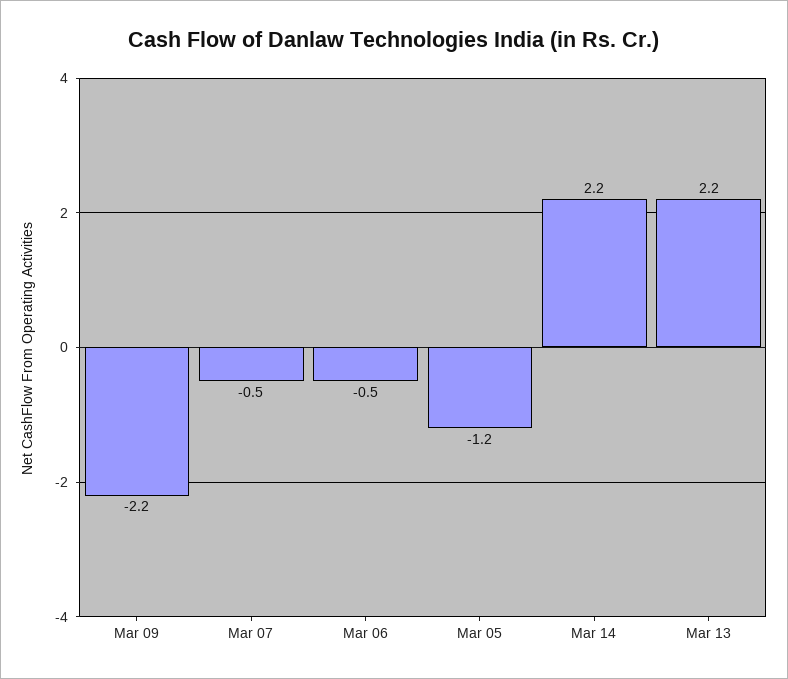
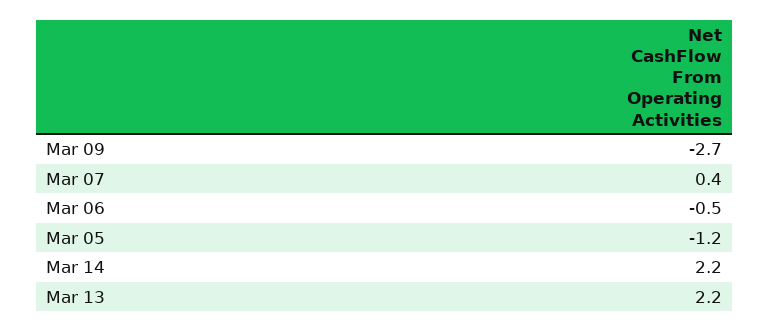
  {
-   "Mar 09": -2.2,
+   "Mar 09": -2.7,
-   "Mar 07": -0.5,
+   "Mar 07": 0.4,
    "Mar 06": -0.5,
    "Mar 05": -1.2,
    "Mar 14": 2.2,
    "Mar 13": 2.2
  }

